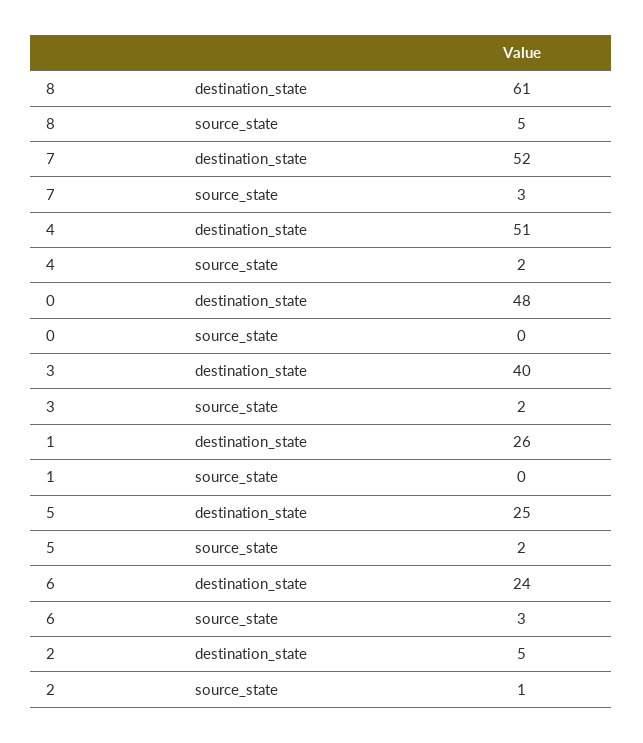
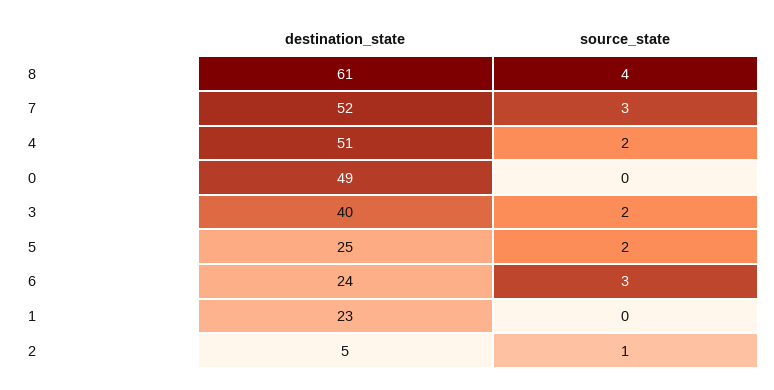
  {
    "8": {
      "destination_state": 61,
-     "source_state": 5
+     "source_state": 4
    },
    "7": {
      "destination_state": 52,
      "source_state": 3
    },
    "4": {
      "destination_state": 51,
      "source_state": 2
    },
    "0": {
-     "destination_state": 48,
+     "destination_state": 49,
      "source_state": 0
    },
    "3": {
      "destination_state": 40,
      "source_state": 2
    },
    "1": {
-     "destination_state": 26,
+     "destination_state": 23,
      "source_state": 0
    },
    "5": {
      "destination_state": 25,
      "source_state": 2
    },
    "6": {
      "destination_state": 24,
      "source_state": 3
    },
    "2": {
      "destination_state": 5,
      "source_state": 1
    }
  }

